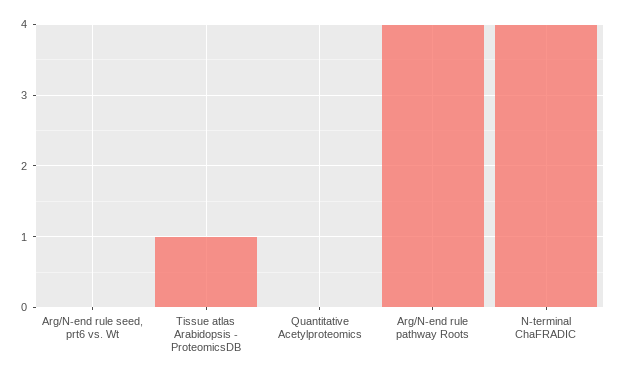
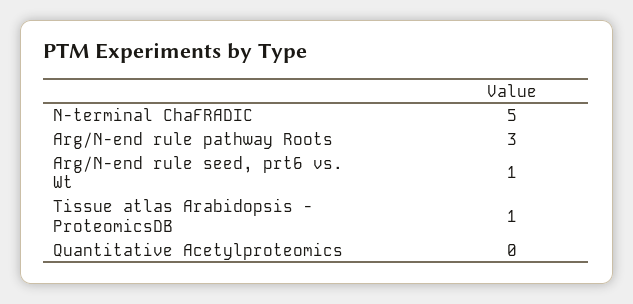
  {
-   "Arg/N-end rule seed, prt6 vs. Wt": 0,
+   "Arg/N-end rule seed, prt6 vs. Wt": 1,
    "Tissue atlas Arabidopsis - ProteomicsDB": 1,
    "Quantitative Acetylproteomics": 0,
-   "Arg/N-end rule pathway Roots": 4,
+   "Arg/N-end rule pathway Roots": 3,
-   "N-terminal ChaFRADIC": 4
+   "N-terminal ChaFRADIC": 5
  }

